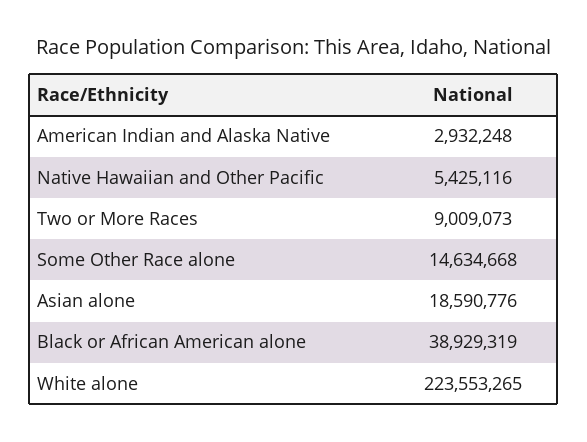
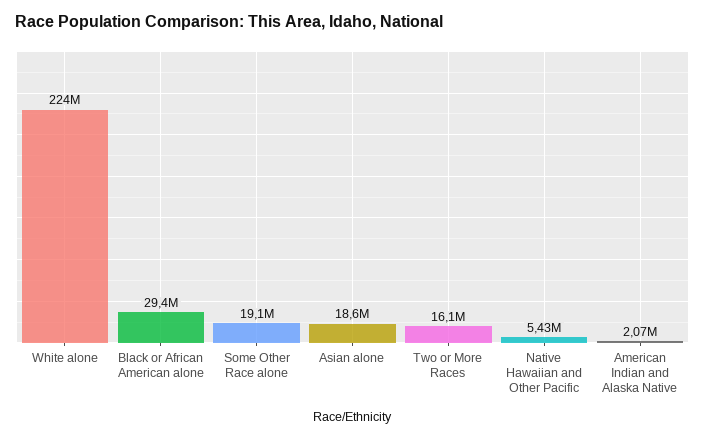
  {
-   "American Indian and Alaska Native": 2932248,
+   "American Indian and Alaska Native": 2070000,
    "Native Hawaiian and Other Pacific": 5425116,
-   "Two or More Races": 9009073,
+   "Two or More Races": 16100000,
-   "Some Other Race alone": 14634668,
+   "Some Other Race alone": 19100000,
    "Asian alone": 18590776,
-   "Black or African American alone": 38929319,
+   "Black or African American alone": 29400000,
    "White alone": 223553265
  }

